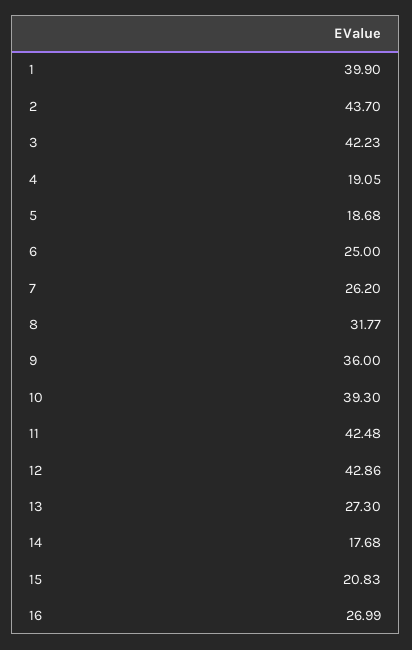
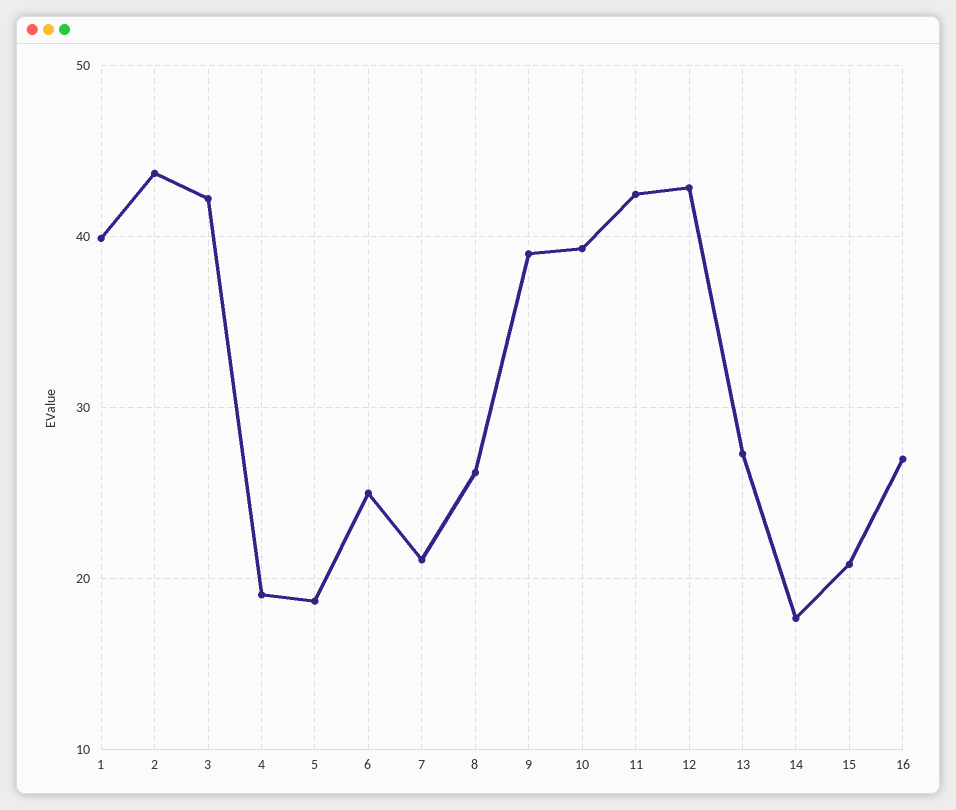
  {
    "1": 39.9,
    "2": 43.7,
    "3": 42.23,
    "4": 19.05,
    "5": 18.68,
    "6": 25,
-   "7": 26.2,
+   "7": 21,
-   "8": 31.77,
+   "8": 26,
-   "9": 36,
+   "9": 39,
    "10": 39.3,
    "11": 42.48,
    "12": 42.86,
    "13": 27.3,
    "14": 17.68,
    "15": 20.83,
    "16": 26.99
  }

